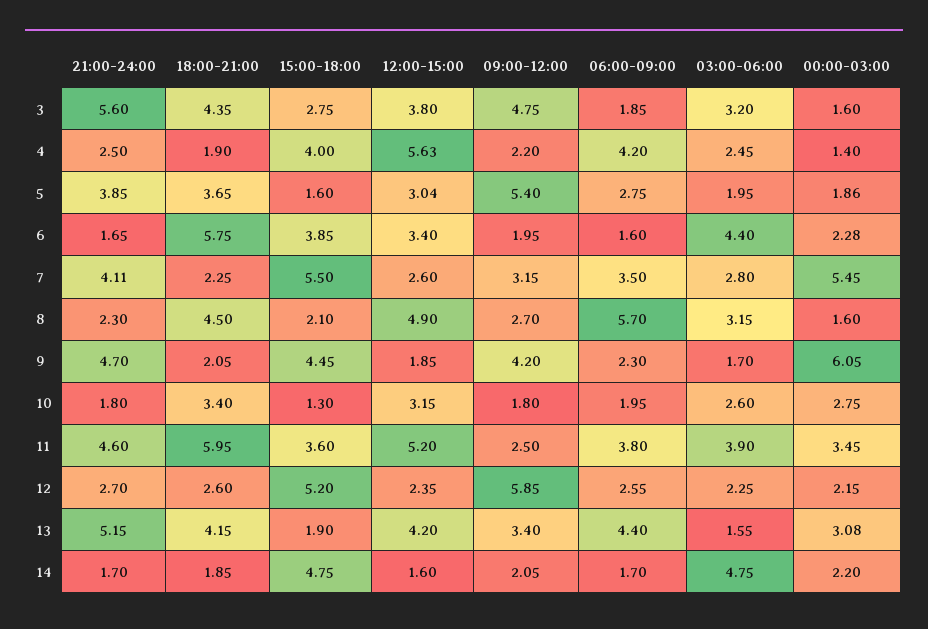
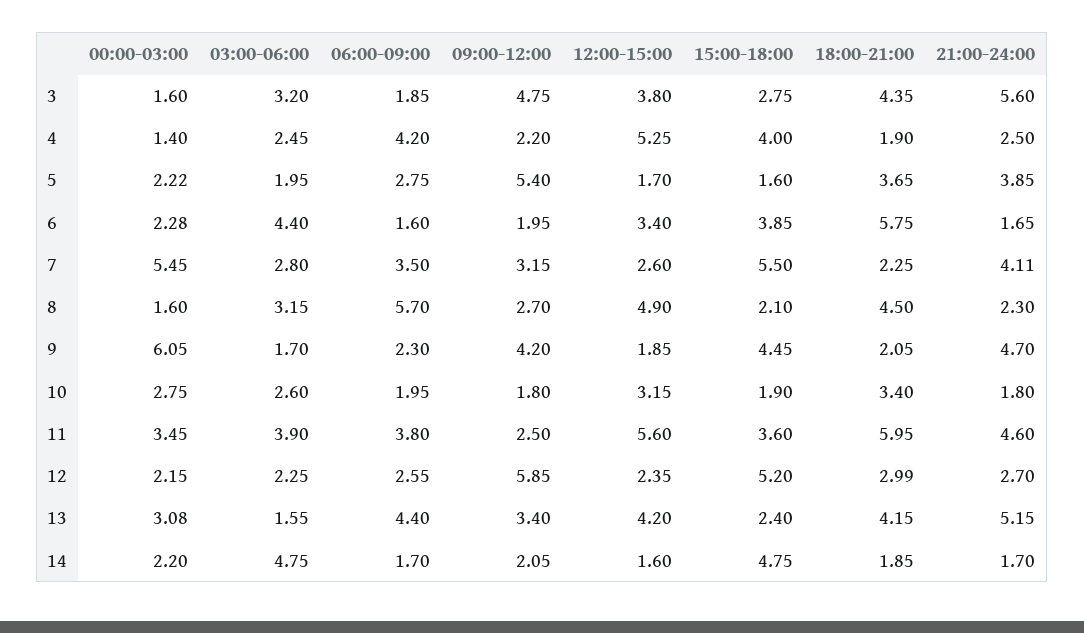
  {
    "21:00-24:00": {
      "3": 5.6,
      "4": 2.5,
      "5": 3.85,
      "6": 1.65,
      "7": 4.11,
      "8": 2.3,
      "9": 4.7,
      "10": 1.8,
      "11": 4.6,
      "12": 2.7,
      "13": 5.15,
      "14": 1.7
    },
    "18:00-21:00": {
      "3": 4.35,
      "4": 1.9,
      "5": 3.65,
      "6": 5.75,
      "7": 2.25,
      "8": 4.5,
      "9": 2.05,
      "10": 3.4,
      "11": 5.95,
-     "12": 2.6,
+     "12": 2.99,
      "13": 4.15,
      "14": 1.85
    },
    "15:00-18:00": {
      "3": 2.75,
      "4": 4,
      "5": 1.6,
      "6": 3.85,
      "7": 5.5,
      "8": 2.1,
      "9": 4.45,
-     "10": 1.3,
+     "10": 1.9,
      "11": 3.6,
      "12": 5.2,
-     "13": 1.9,
+     "13": 2.4,
      "14": 4.75
    },
    "12:00-15:00": {
      "3": 3.8,
-     "4": 5.63,
+     "4": 5.25,
-     "5": 3.04,
+     "5": 1.7,
      "6": 3.4,
      "7": 2.6,
      "8": 4.9,
      "9": 1.85,
      "10": 3.15,
-     "11": 5.2,
+     "11": 5.6,
      "12": 2.35,
      "13": 4.2,
      "14": 1.6
    },
    "09:00-12:00": {
      "3": 4.75,
      "4": 2.2,
      "5": 5.4,
      "6": 1.95,
      "7": 3.15,
      "8": 2.7,
      "9": 4.2,
      "10": 1.8,
      "11": 2.5,
      "12": 5.85,
      "13": 3.4,
      "14": 2.05
    },
    "06:00-09:00": {
      "3": 1.85,
      "4": 4.2,
      "5": 2.75,
      "6": 1.6,
      "7": 3.5,
      "8": 5.7,
      "9": 2.3,
      "10": 1.95,
      "11": 3.8,
      "12": 2.55,
      "13": 4.4,
      "14": 1.7
    },
    "03:00-06:00": {
      "3": 3.2,
      "4": 2.45,
      "5": 1.95,
      "6": 4.4,
      "7": 2.8,
      "8": 3.15,
      "9": 1.7,
      "10": 2.6,
      "11": 3.9,
      "12": 2.25,
      "13": 1.55,
      "14": 4.75
    },
    "00:00-03:00": {
      "3": 1.6,
      "4": 1.4,
-     "5": 1.86,
+     "5": 2.22,
      "6": 2.28,
      "7": 5.45,
      "8": 1.6,
      "9": 6.05,
      "10": 2.75,
      "11": 3.45,
      "12": 2.15,
      "13": 3.08,
      "14": 2.2
    }
  }

